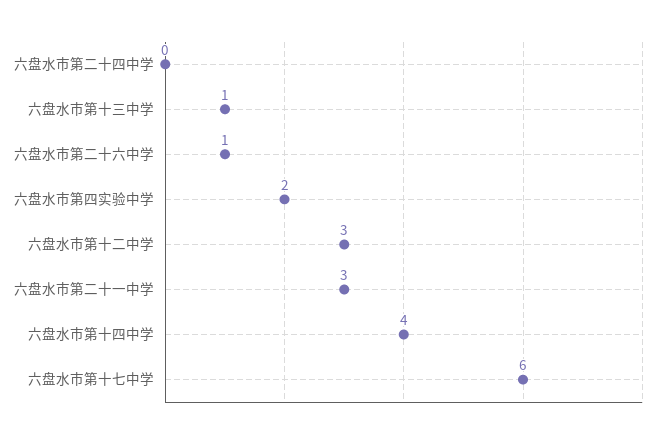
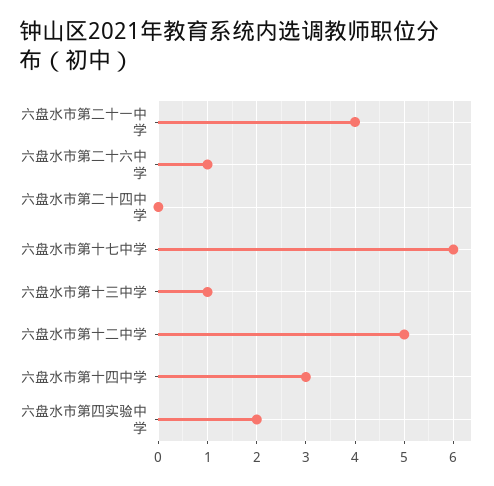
  {
    "六盘水市第二十四中学": 0,
    "六盘水市第十三中学": 1,
    "六盘水市第二十六中学": 1,
    "六盘水市第四实验中学": 2,
-   "六盘水市第十二中学": 3,
+   "六盘水市第十二中学": 5,
-   "六盘水市第二十一中学": 3,
+   "六盘水市第二十一中学": 4,
-   "六盘水市第十四中学": 4,
+   "六盘水市第十四中学": 3,
    "六盘水市第十七中学": 6
  }

